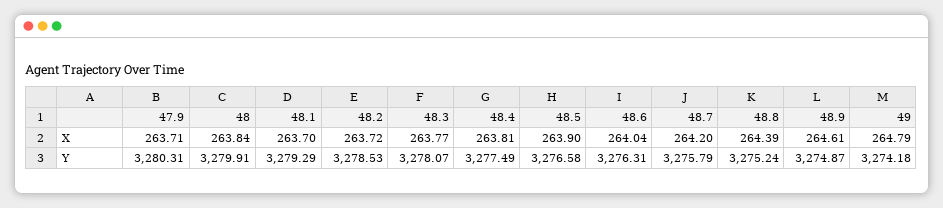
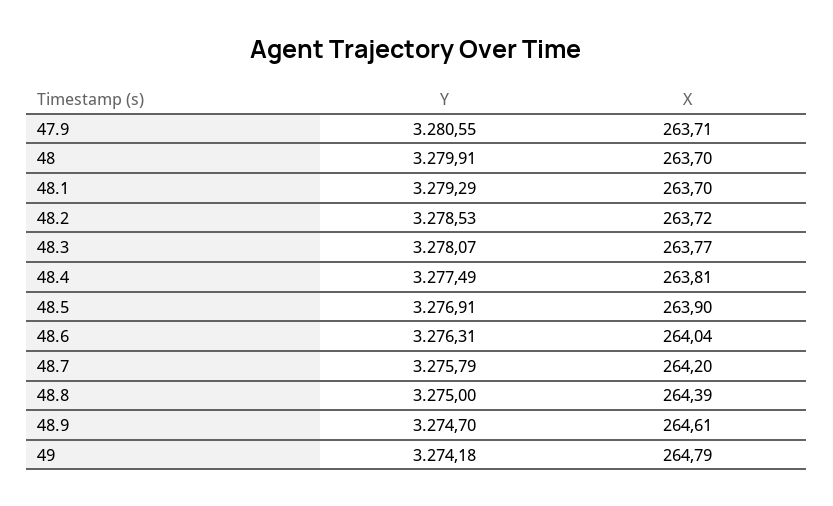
  {
    "47.9": {
      "X": 263.71,
-     "Y": 3280.31
+     "Y": 3280.55
    },
    "48": {
-     "X": 263.84,
+     "X": 263.7,
      "Y": 3279.91
    },
    "48.1": {
      "X": 263.7,
      "Y": 3279.29
    },
    "48.2": {
      "X": 263.72,
      "Y": 3278.53
    },
    "48.3": {
      "X": 263.77,
      "Y": 3278.07
    },
    "48.4": {
      "X": 263.81,
      "Y": 3277.49
    },
    "48.5": {
      "X": 263.9,
-     "Y": 3276.58
+     "Y": 3276.91
    },
    "48.6": {
      "X": 264.04,
      "Y": 3276.31
    },
    "48.7": {
      "X": 264.2,
      "Y": 3275.79
    },
    "48.8": {
      "X": 264.39,
-     "Y": 3275.24
+     "Y": 3275
    },
    "48.9": {
      "X": 264.61,
-     "Y": 3274.87
+     "Y": 3274.7
    },
    "49": {
      "X": 264.79,
      "Y": 3274.18
    }
  }

